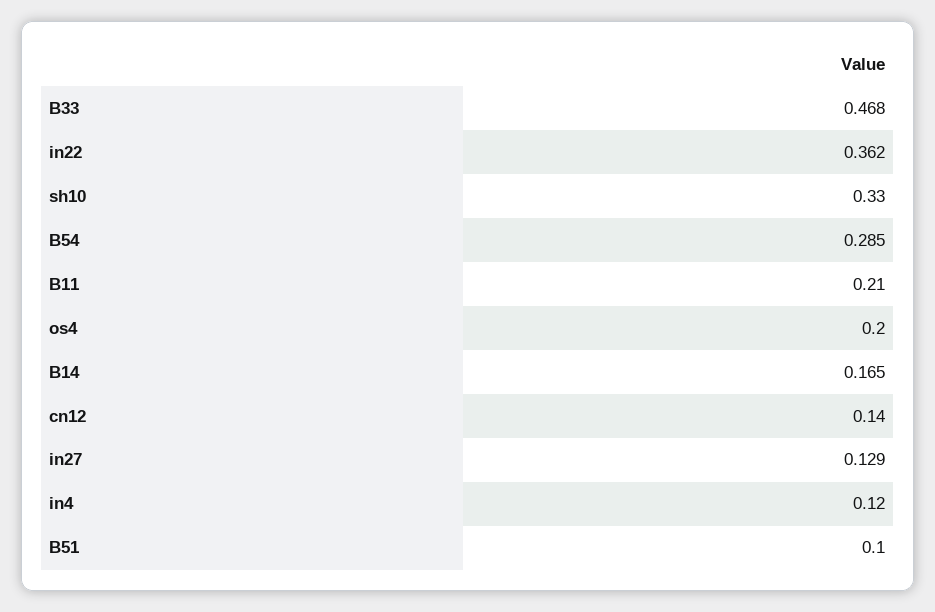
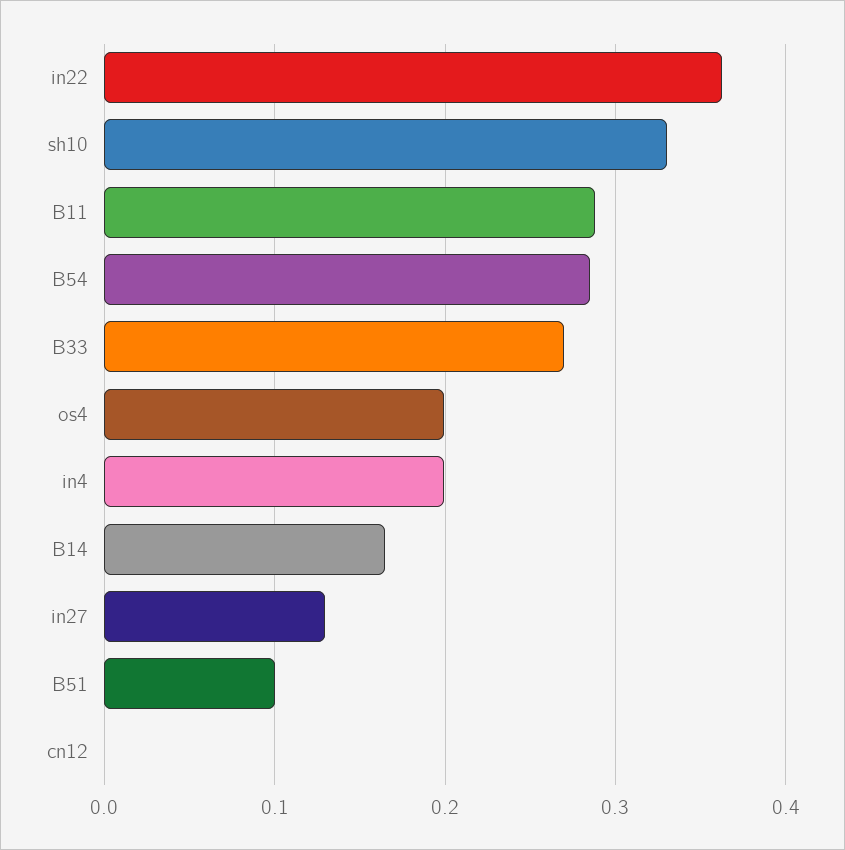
  {
-   "B33": 0.468,
+   "B33": 0.27,
    "in22": 0.362,
    "sh10": 0.33,
    "B54": 0.285,
-   "B11": 0.21,
+   "B11": 0.29,
    "os4": 0.2,
    "B14": 0.165,
-   "cn12": 0.14,
+   "cn12": 0,
    "in27": 0.129,
-   "in4": 0.12,
+   "in4": 0.2,
    "B51": 0.1
  }

